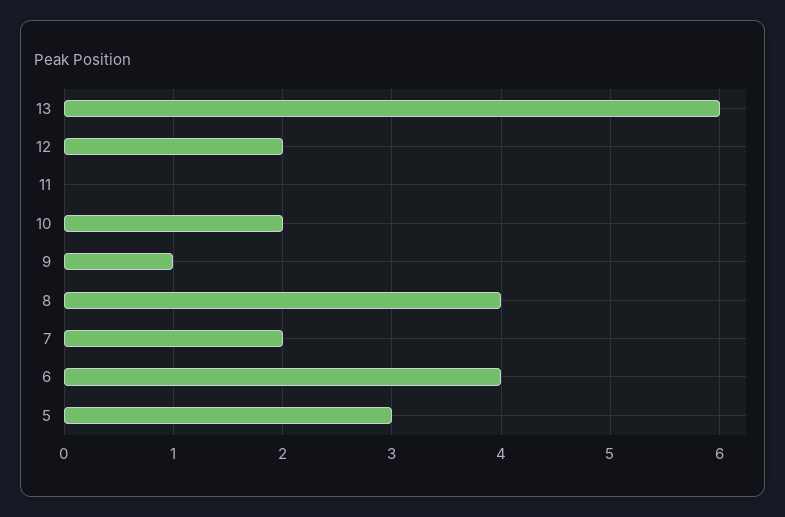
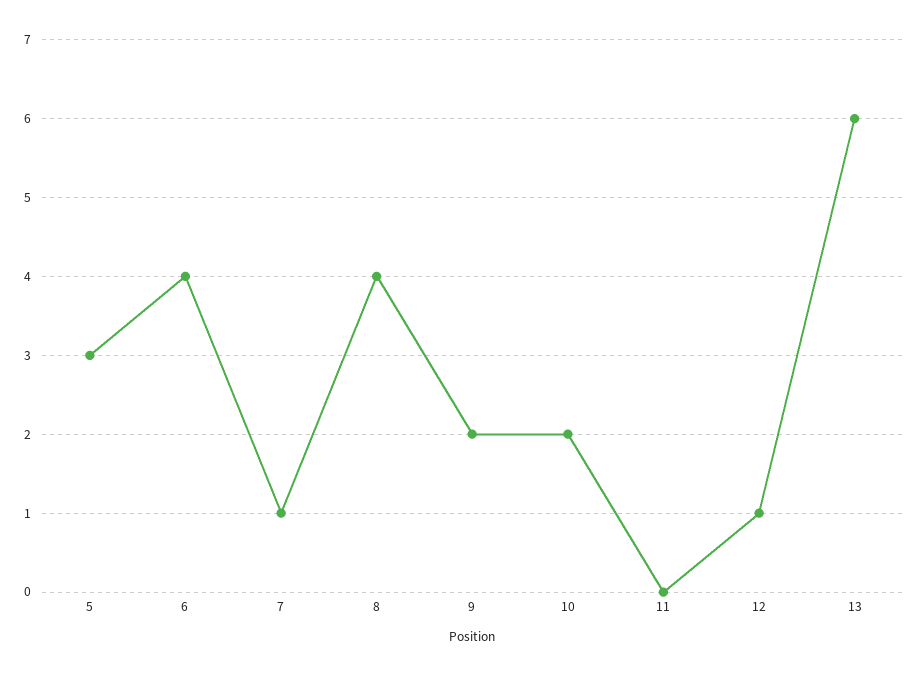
  {
    "13": 6,
-   "12": 2,
+   "12": 1,
    "11": 0,
    "10": 2,
-   "9": 1,
+   "9": 2,
    "8": 4,
-   "7": 2,
+   "7": 1,
    "6": 4,
    "5": 3
  }

